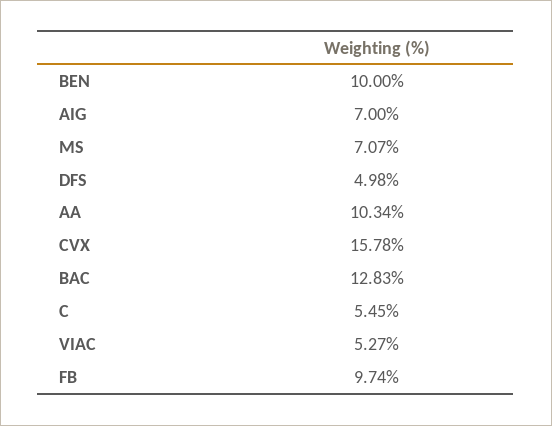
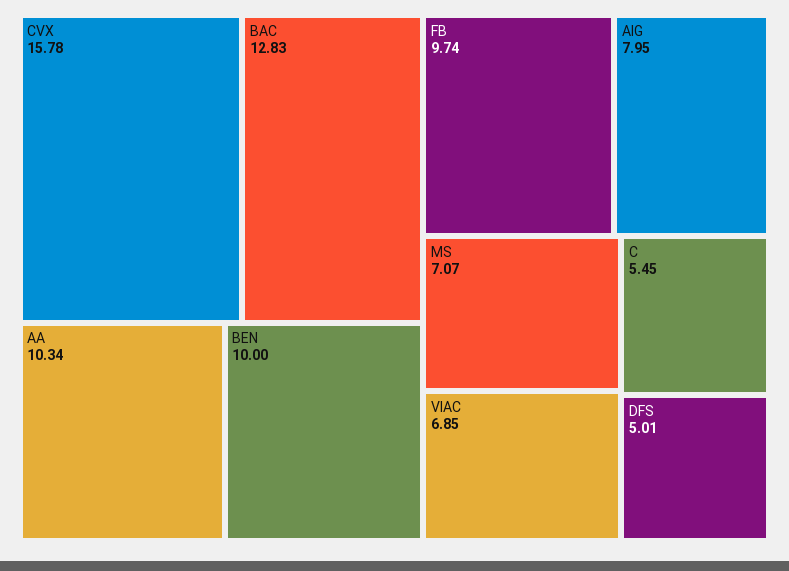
  {
    "BEN": 10,
-   "AIG": 7,
+   "AIG": 7.95,
    "MS": 7.07,
-   "DFS": 4.98,
+   "DFS": 5.01,
    "AA": 10.34,
    "CVX": 15.78,
    "BAC": 12.83,
    "C": 5.45,
-   "VIAC": 5.27,
+   "VIAC": 6.85,
    "FB": 9.74
  }

